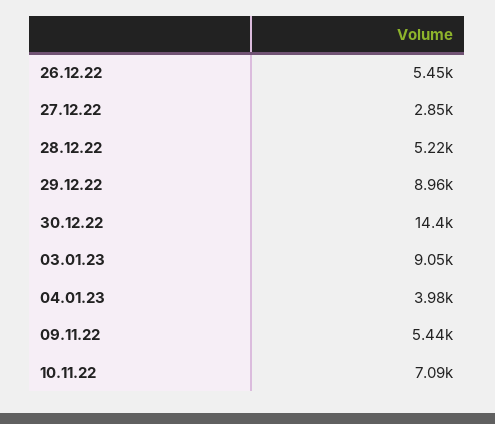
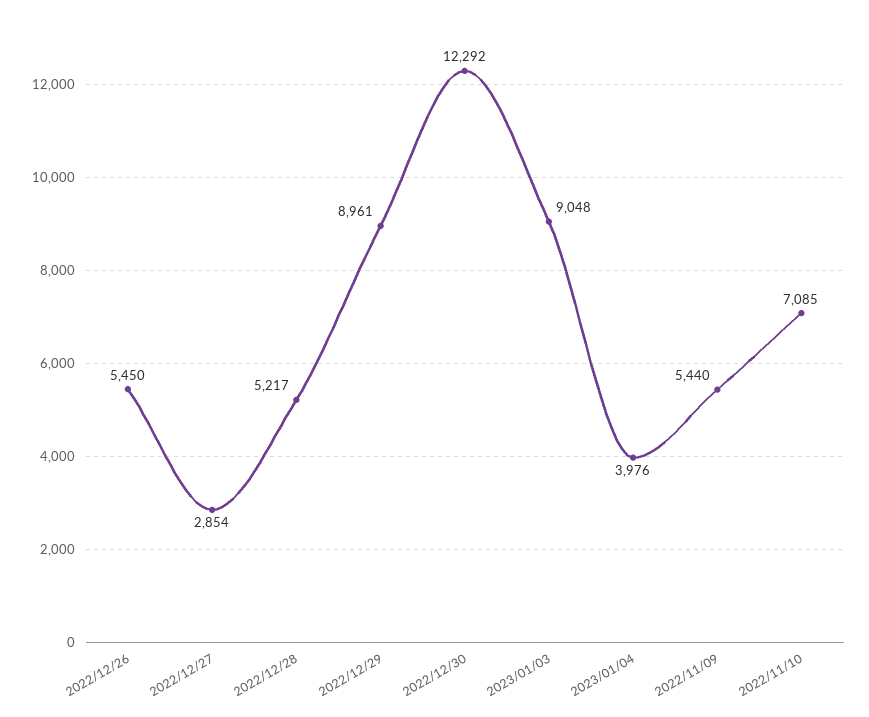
  {
    "26.12.22": 5450,
    "27.12.22": 2854,
    "28.12.22": 5217,
    "29.12.22": 8961,
-   "30.12.22": 14400,
+   "30.12.22": 12292,
    "03.01.23": 9048,
    "04.01.23": 3976,
    "09.11.22": 5440,
    "10.11.22": 7085
  }

